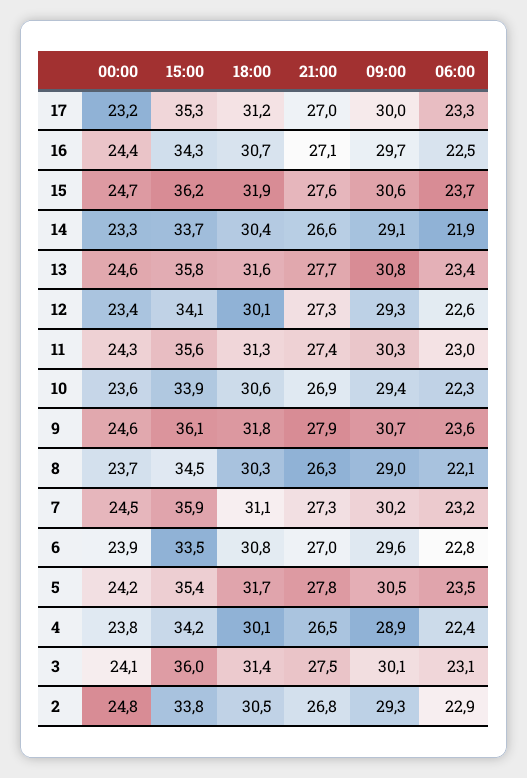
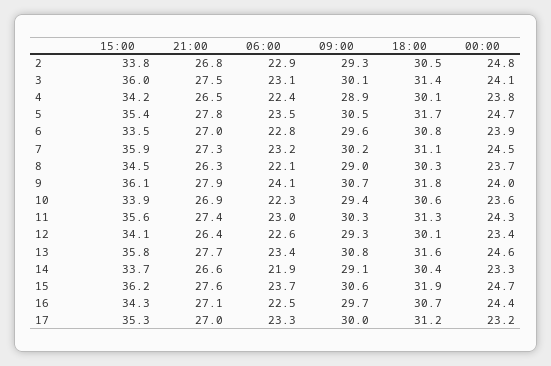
  {
    "00:00": {
      "17": 23.2,
      "16": 24.4,
      "15": 24.7,
      "14": 23.3,
      "13": 24.6,
      "12": 23.4,
      "11": 24.3,
      "10": 23.6,
-     "9": 24.6,
+     "9": 24,
      "8": 23.7,
      "7": 24.5,
      "6": 23.9,
-     "5": 24.2,
+     "5": 24.7,
      "4": 23.8,
      "3": 24.1,
      "2": 24.8
    },
    "15:00": {
      "17": 35.3,
      "16": 34.3,
      "15": 36.2,
      "14": 33.7,
      "13": 35.8,
      "12": 34.1,
      "11": 35.6,
      "10": 33.9,
      "9": 36.1,
      "8": 34.5,
      "7": 35.9,
      "6": 33.5,
      "5": 35.4,
      "4": 34.2,
      "3": 36,
      "2": 33.8
    },
    "18:00": {
      "17": 31.2,
      "16": 30.7,
      "15": 31.9,
      "14": 30.4,
      "13": 31.6,
      "12": 30.1,
      "11": 31.3,
      "10": 30.6,
      "9": 31.8,
      "8": 30.3,
      "7": 31.1,
      "6": 30.8,
      "5": 31.7,
      "4": 30.1,
      "3": 31.4,
      "2": 30.5
    },
    "21:00": {
      "17": 27,
      "16": 27.1,
      "15": 27.6,
      "14": 26.6,
      "13": 27.7,
-     "12": 27.3,
+     "12": 26.4,
      "11": 27.4,
      "10": 26.9,
      "9": 27.9,
      "8": 26.3,
      "7": 27.3,
      "6": 27,
      "5": 27.8,
      "4": 26.5,
      "3": 27.5,
      "2": 26.8
    },
    "09:00": {
      "17": 30,
      "16": 29.7,
      "15": 30.6,
      "14": 29.1,
      "13": 30.8,
      "12": 29.3,
      "11": 30.3,
      "10": 29.4,
      "9": 30.7,
      "8": 29,
      "7": 30.2,
      "6": 29.6,
      "5": 30.5,
      "4": 28.9,
      "3": 30.1,
      "2": 29.3
    },
    "06:00": {
      "17": 23.3,
      "16": 22.5,
      "15": 23.7,
      "14": 21.9,
      "13": 23.4,
      "12": 22.6,
      "11": 23,
      "10": 22.3,
-     "9": 23.6,
+     "9": 24.1,
      "8": 22.1,
      "7": 23.2,
      "6": 22.8,
      "5": 23.5,
      "4": 22.4,
      "3": 23.1,
      "2": 22.9
    }
  }

